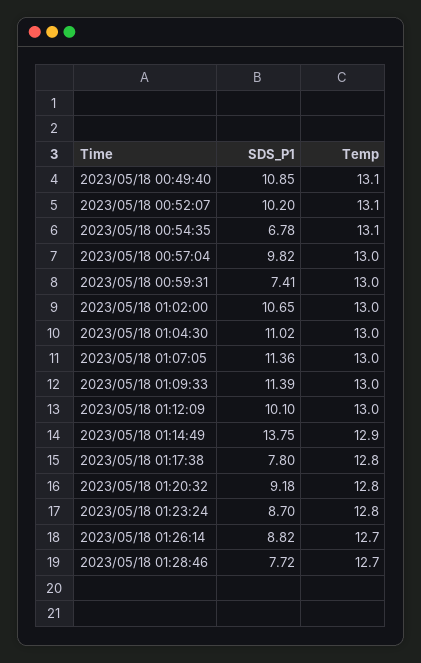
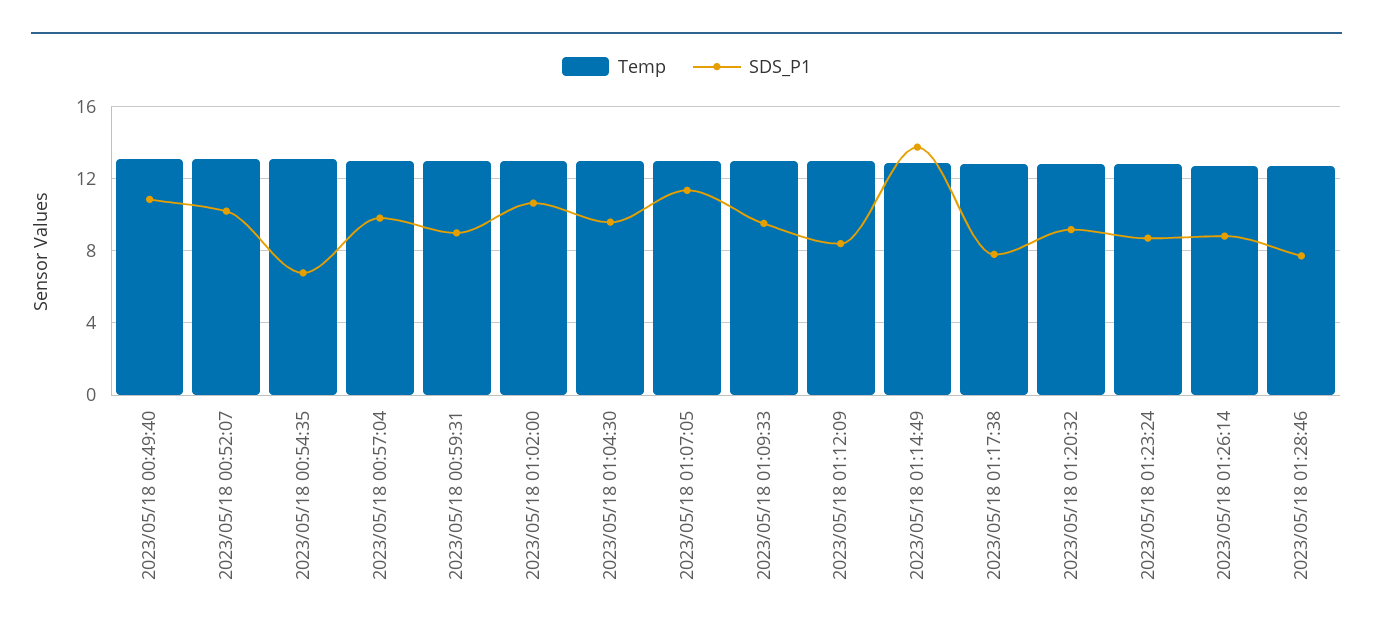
  {
    "SDS_P1": {
      "2023/05/18 00:49:40": 10.85,
      "2023/05/18 00:52:07": 10.2,
      "2023/05/18 00:54:35": 6.78,
      "2023/05/18 00:57:04": 9.82,
-     "2023/05/18 00:59:31": 7.41,
+     "2023/05/18 00:59:31": 9,
      "2023/05/18 01:02:00": 10.65,
-     "2023/05/18 01:04:30": 11.02,
+     "2023/05/18 01:04:30": 9.5,
      "2023/05/18 01:07:05": 11.36,
-     "2023/05/18 01:09:33": 11.39,
+     "2023/05/18 01:09:33": 9.5,
-     "2023/05/18 01:12:09": 10.1,
+     "2023/05/18 01:12:09": 8.5,
      "2023/05/18 01:14:49": 13.75,
      "2023/05/18 01:17:38": 7.8,
      "2023/05/18 01:20:32": 9.18,
      "2023/05/18 01:23:24": 8.7,
      "2023/05/18 01:26:14": 8.82,
      "2023/05/18 01:28:46": 7.72
    },
    "Temp": {
      "2023/05/18 00:49:40": 13.1,
      "2023/05/18 00:52:07": 13.1,
      "2023/05/18 00:54:35": 13.1,
      "2023/05/18 00:57:04": 13,
      "2023/05/18 00:59:31": 13,
      "2023/05/18 01:02:00": 13,
      "2023/05/18 01:04:30": 13,
      "2023/05/18 01:07:05": 13,
      "2023/05/18 01:09:33": 13,
      "2023/05/18 01:12:09": 13,
      "2023/05/18 01:14:49": 12.9,
      "2023/05/18 01:17:38": 12.8,
      "2023/05/18 01:20:32": 12.8,
      "2023/05/18 01:23:24": 12.8,
      "2023/05/18 01:26:14": 12.7,
      "2023/05/18 01:28:46": 12.7
    }
  }

